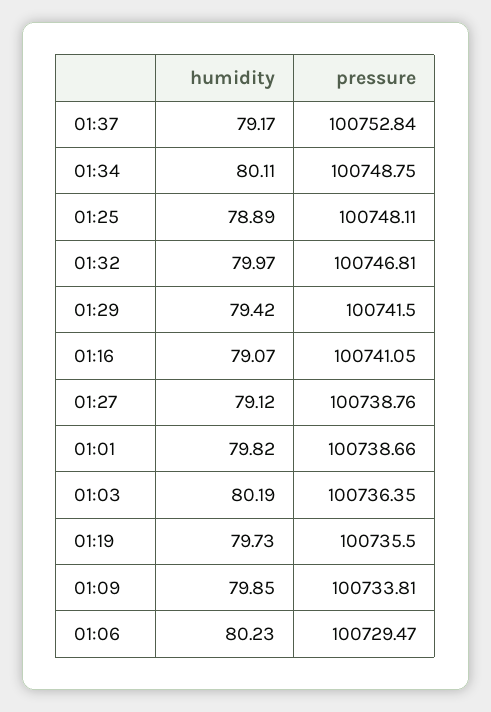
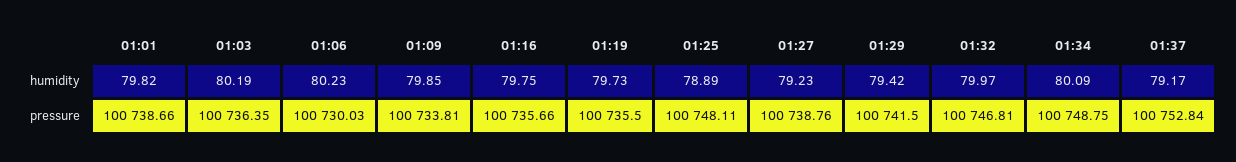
  {
    "humidity": {
      "01:37": 79.17,
-     "01:34": 80.11,
+     "01:34": 80.09,
      "01:25": 78.89,
      "01:32": 79.97,
      "01:29": 79.42,
-     "01:16": 79.07,
+     "01:16": 79.75,
-     "01:27": 79.12,
+     "01:27": 79.23,
      "01:01": 79.82,
      "01:03": 80.19,
      "01:19": 79.73,
      "01:09": 79.85,
      "01:06": 80.23
    },
    "pressure": {
      "01:37": 100752.84,
      "01:34": 100748.75,
      "01:25": 100748.11,
      "01:32": 100746.81,
      "01:29": 100741.5,
-     "01:16": 100741.05,
+     "01:16": 100735.66,
      "01:27": 100738.76,
      "01:01": 100738.66,
      "01:03": 100736.35,
      "01:19": 100735.5,
      "01:09": 100733.81,
-     "01:06": 100729.47
+     "01:06": 100730.03
    }
  }

